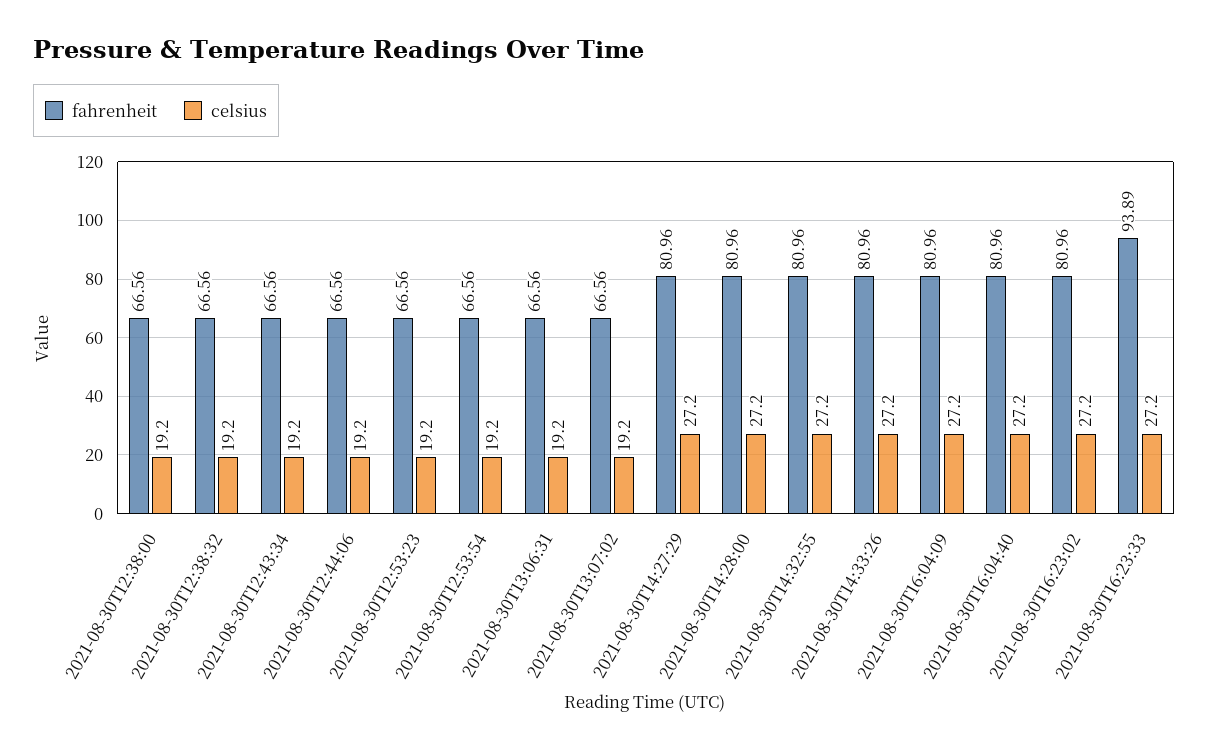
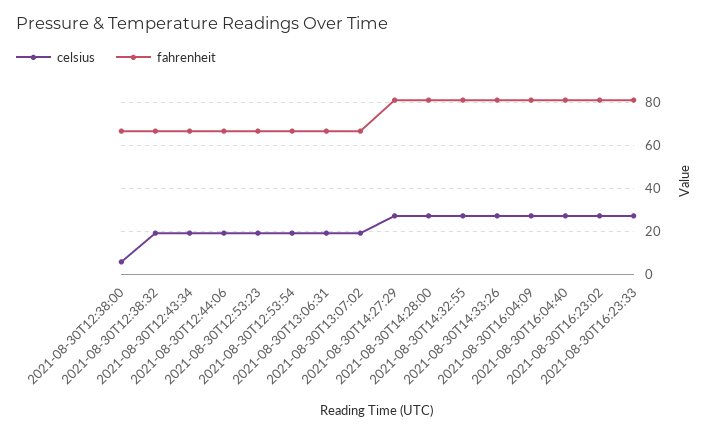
  {
    "fahrenheit": {
      "2021-08-30T12:38:00": 66.56,
      "2021-08-30T12:38:32": 66.56,
      "2021-08-30T12:43:34": 66.56,
      "2021-08-30T12:44:06": 66.56,
      "2021-08-30T12:53:23": 66.56,
      "2021-08-30T12:53:54": 66.56,
      "2021-08-30T13:06:31": 66.56,
      "2021-08-30T13:07:02": 66.56,
      "2021-08-30T14:27:29": 80.96,
      "2021-08-30T14:28:00": 80.96,
      "2021-08-30T14:32:55": 80.96,
      "2021-08-30T14:33:26": 80.96,
      "2021-08-30T16:04:09": 80.96,
      "2021-08-30T16:04:40": 80.96,
      "2021-08-30T16:23:02": 80.96,
-     "2021-08-30T16:23:33": 93.89
+     "2021-08-30T16:23:33": 80
    },
    "celsius": {
-     "2021-08-30T12:38:00": 19.2,
+     "2021-08-30T12:38:00": 5,
      "2021-08-30T12:38:32": 19.2,
      "2021-08-30T12:43:34": 19.2,
      "2021-08-30T12:44:06": 19.2,
      "2021-08-30T12:53:23": 19.2,
      "2021-08-30T12:53:54": 19.2,
      "2021-08-30T13:06:31": 19.2,
      "2021-08-30T13:07:02": 19.2,
      "2021-08-30T14:27:29": 27.2,
      "2021-08-30T14:28:00": 27.2,
      "2021-08-30T14:32:55": 27.2,
      "2021-08-30T14:33:26": 27.2,
      "2021-08-30T16:04:09": 27.2,
      "2021-08-30T16:04:40": 27.2,
      "2021-08-30T16:23:02": 27.2,
      "2021-08-30T16:23:33": 27.2
    }
  }

